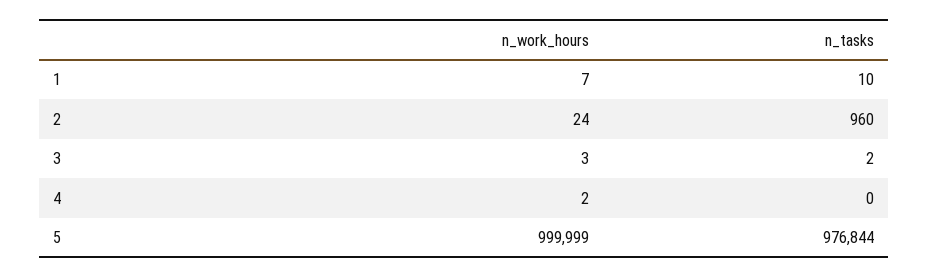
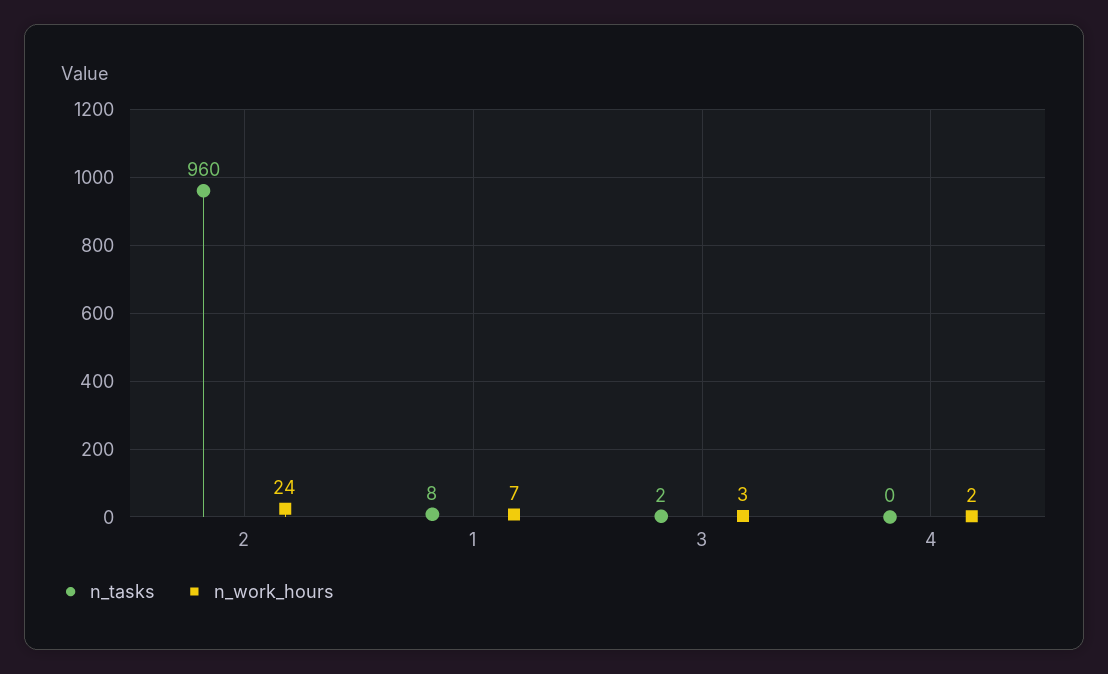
  {
    "n_work_hours": {
      "1": 7,
      "2": 24,
      "3": 3,
-     "4": 2,
+     "4": 2
-     "5": 999999
    },
    "n_tasks": {
-     "1": 10,
+     "1": 8,
      "2": 960,
      "3": 2,
-     "4": 0,
+     "4": 0
-     "5": 976844
    }
  }

